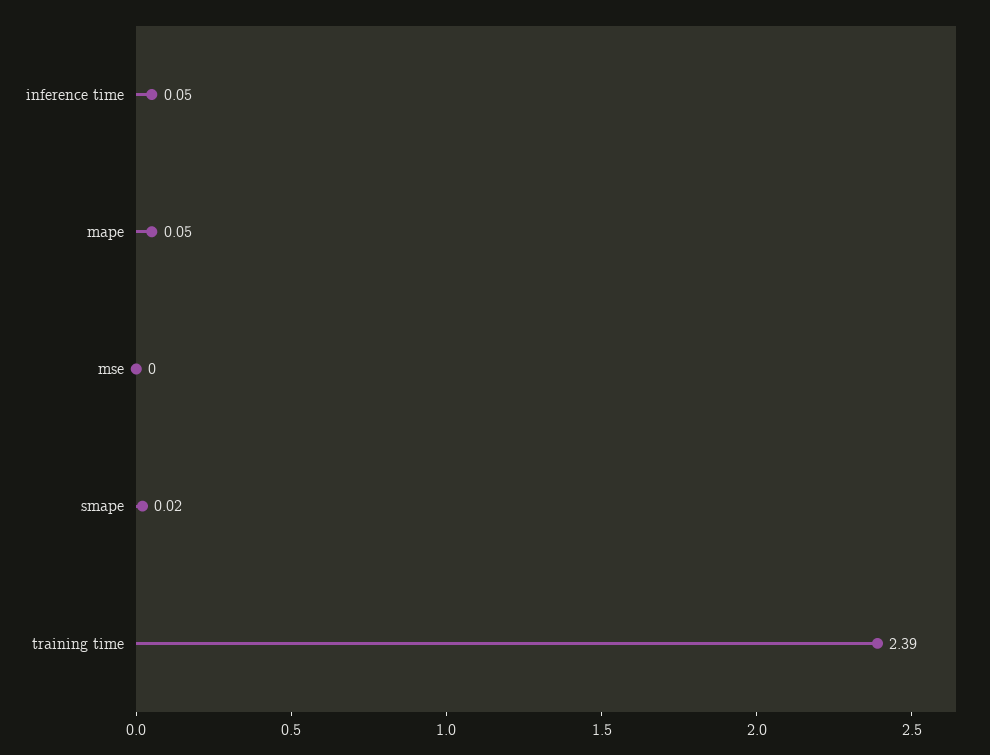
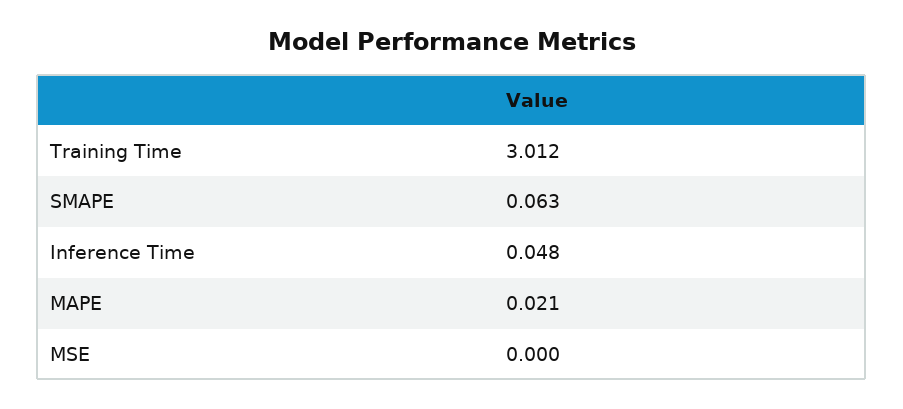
  {
    "inference time": 0.048,
-   "mape": 0.05,
+   "mape": 0.021,
    "mse": 0,
-   "smape": 0.02,
+   "smape": 0.063,
-   "training time": 2.39
+   "training time": 3.012
  }

